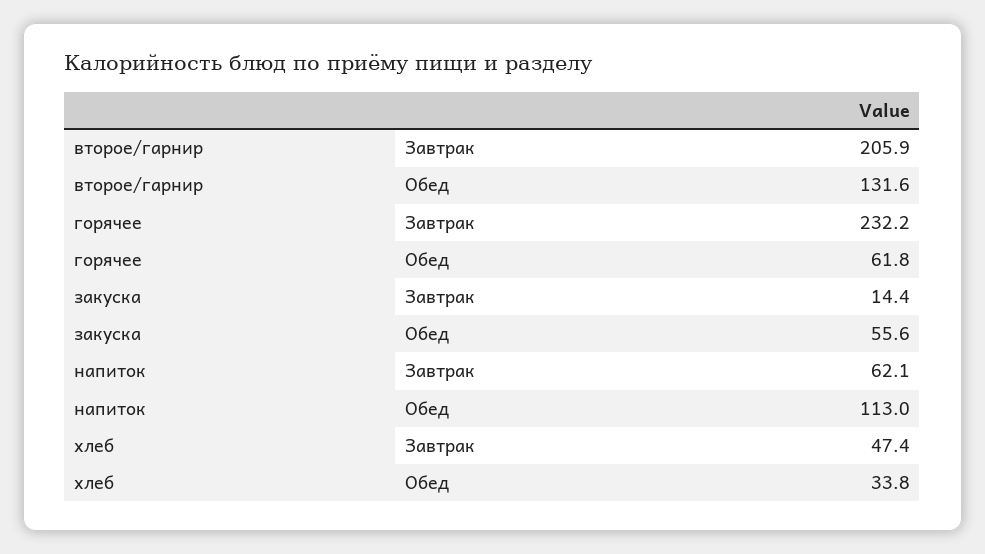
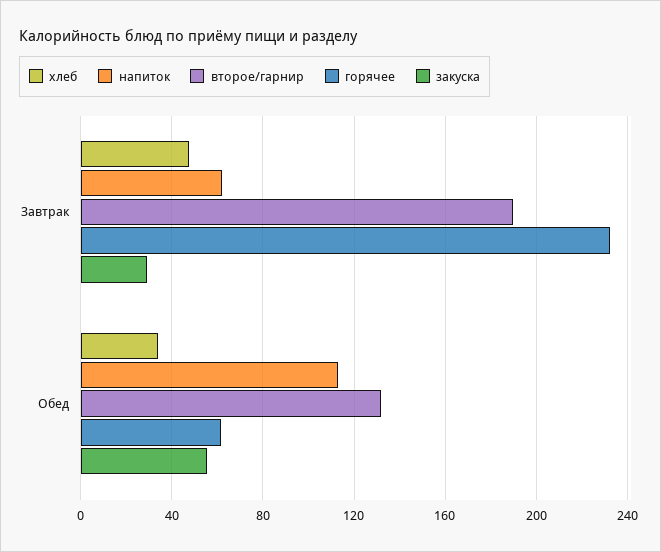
  {
    "второе/гарнир": {
-     "Завтрак": 205.9,
+     "Завтрак": 190,
      "Обед": 131.6
    },
    "горячее": {
      "Завтрак": 232.2,
      "Обед": 61.8
    },
    "закуска": {
-     "Завтрак": 14.4,
+     "Завтрак": 30,
      "Обед": 55.6
    },
    "напиток": {
      "Завтрак": 62.1,
      "Обед": 113
    },
    "хлеб": {
      "Завтрак": 47.4,
      "Обед": 33.8
    }
  }

